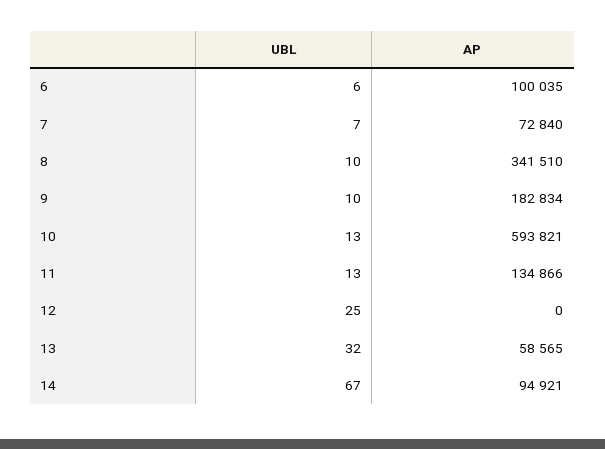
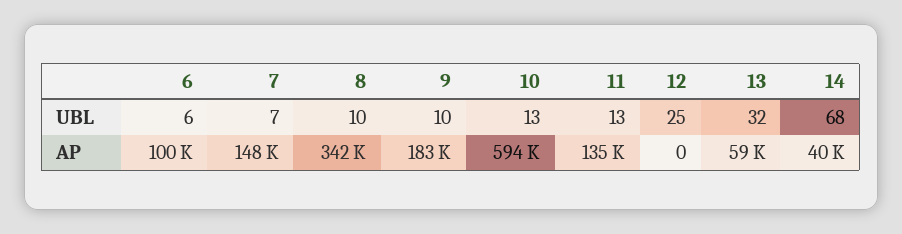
  {
    "UBL": {
      "6": 6,
      "7": 7,
      "8": 10,
      "9": 10,
      "10": 13,
      "11": 13,
      "12": 25,
      "13": 32,
-     "14": 67
+     "14": 68
    },
    "AP": {
      "6": 100035,
-     "7": 72840,
+     "7": 148000,
      "8": 341510,
      "9": 182834,
      "10": 593821,
      "11": 134866,
      "12": 0,
      "13": 58565,
-     "14": 94921
+     "14": 40000
    }
  }

